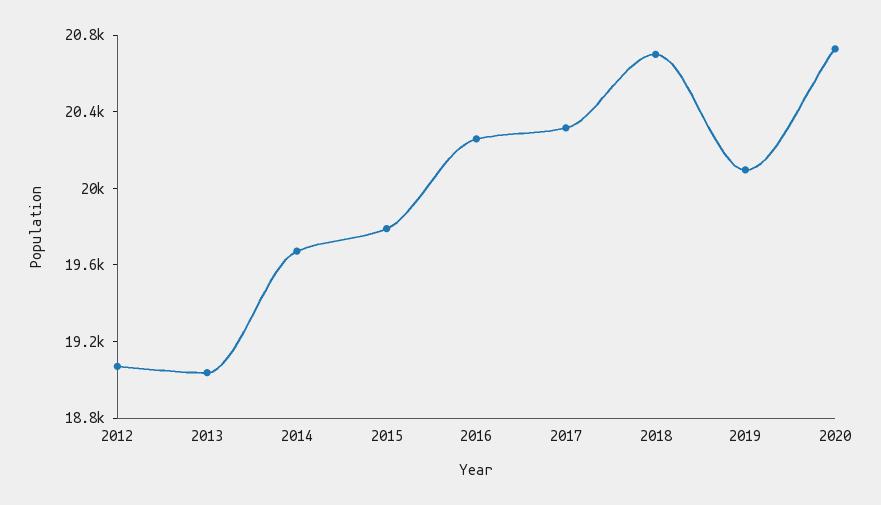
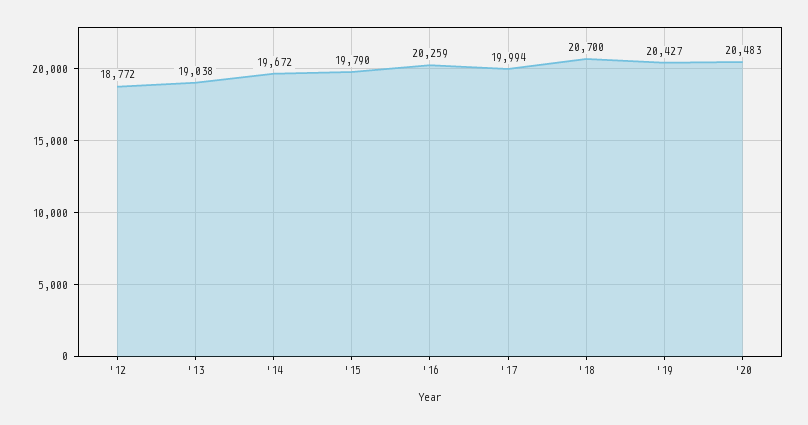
  {
-   "2012": 19100,
+   "2012": 18772,
    "2013": 19038,
    "2014": 19672,
    "2015": 19790,
    "2016": 20259,
-   "2017": 20300,
+   "2017": 19994,
    "2018": 20700,
-   "2019": 20100,
+   "2019": 20427,
-   "2020": 20700
+   "2020": 20483
  }

